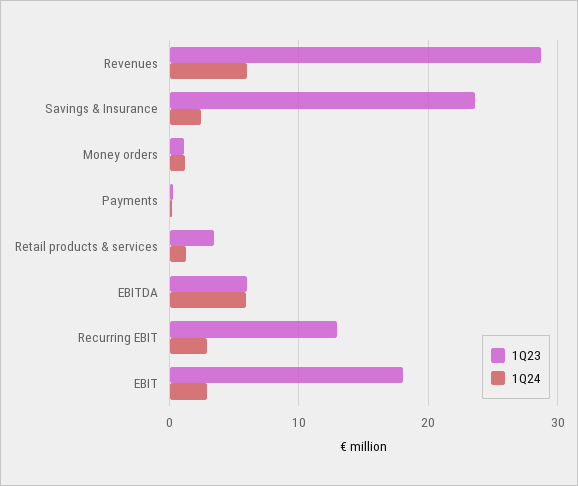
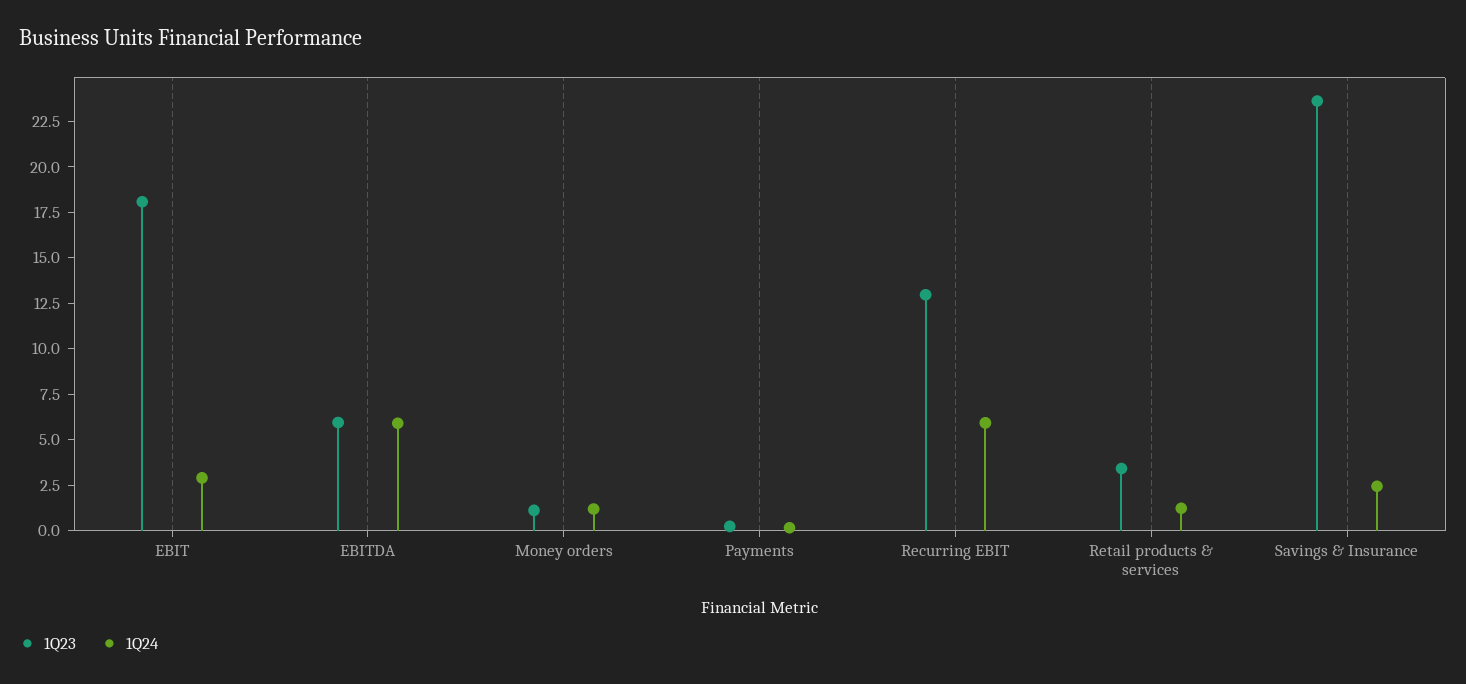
  {
    "1Q23": {
-     "Revenues": 29,
      "Savings & Insurance": 23.5,
      "Money orders": 1,
      "Payments": 0,
      "Retail products & services": 3.5,
      "EBITDA": 6,
      "Recurring EBIT": 13,
      "EBIT": 18
    },
    "1Q24": {
-     "Revenues": 6,
      "Savings & Insurance": 2.5,
      "Money orders": 1,
      "Payments": 0,
      "Retail products & services": 1,
      "EBITDA": 6,
-     "Recurring EBIT": 3,
+     "Recurring EBIT": 6,
      "EBIT": 3
    }
  }

